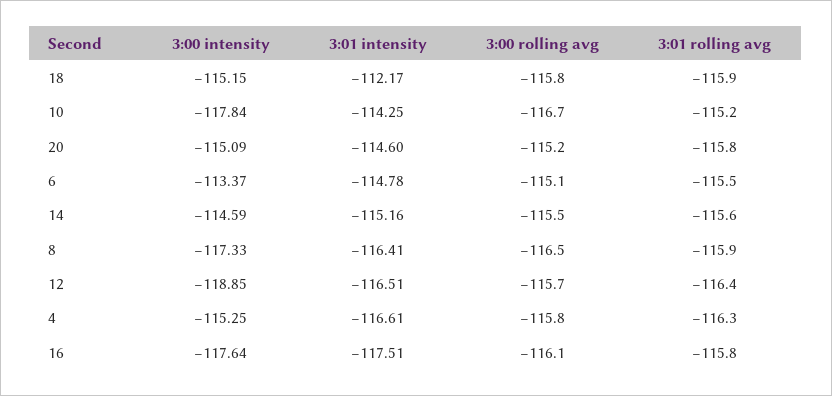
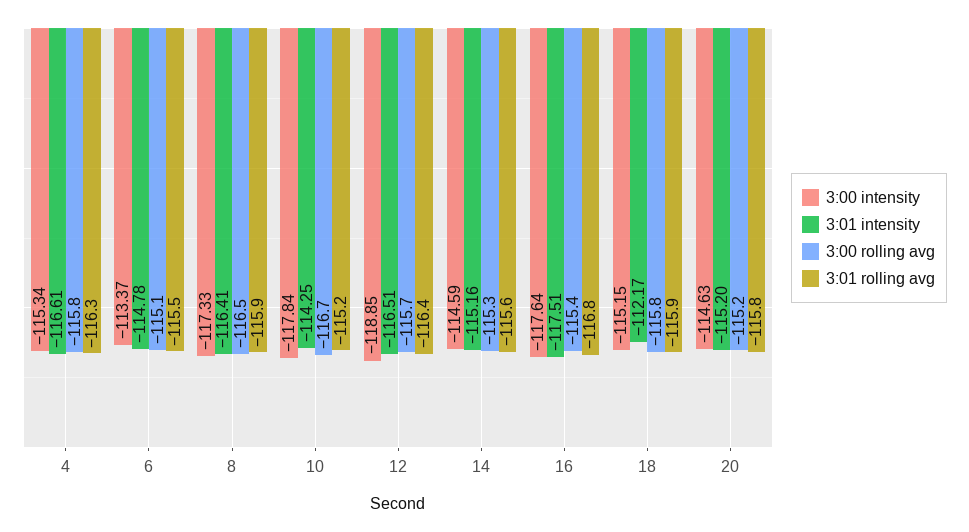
  {
    "3:00 intensity": {
      "18": -115.15,
      "10": -117.84,
-     "20": -115.09,
+     "20": -114.63,
      "6": -113.37,
      "14": -114.59,
      "8": -117.33,
      "12": -118.85,
-     "4": -115.25,
+     "4": -115.34,
      "16": -117.64
    },
    "3:01 intensity": {
      "18": -112.17,
      "10": -114.25,
-     "20": -114.6,
+     "20": -115.2,
      "6": -114.78,
      "14": -115.16,
      "8": -116.41,
      "12": -116.51,
      "4": -116.61,
      "16": -117.51
    },
    "3:00 rolling avg": {
      "18": -115.8,
      "10": -116.7,
      "20": -115.2,
      "6": -115.1,
-     "14": -115.5,
+     "14": -115.3,
      "8": -116.5,
      "12": -115.7,
      "4": -115.8,
-     "16": -116.1
+     "16": -115.4
    },
    "3:01 rolling avg": {
      "18": -115.9,
      "10": -115.2,
      "20": -115.8,
      "6": -115.5,
      "14": -115.6,
      "8": -115.9,
      "12": -116.4,
      "4": -116.3,
-     "16": -115.8
+     "16": -116.8
    }
  }

